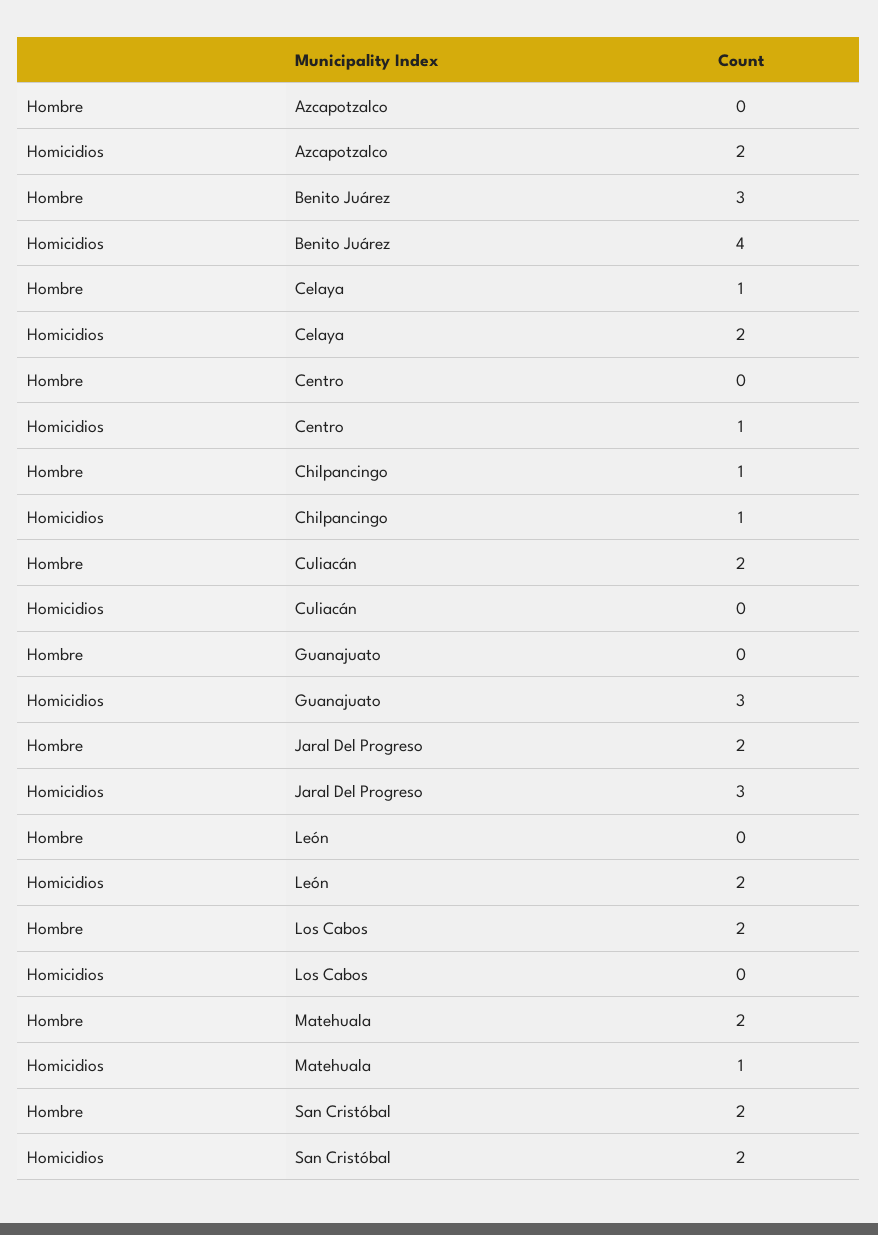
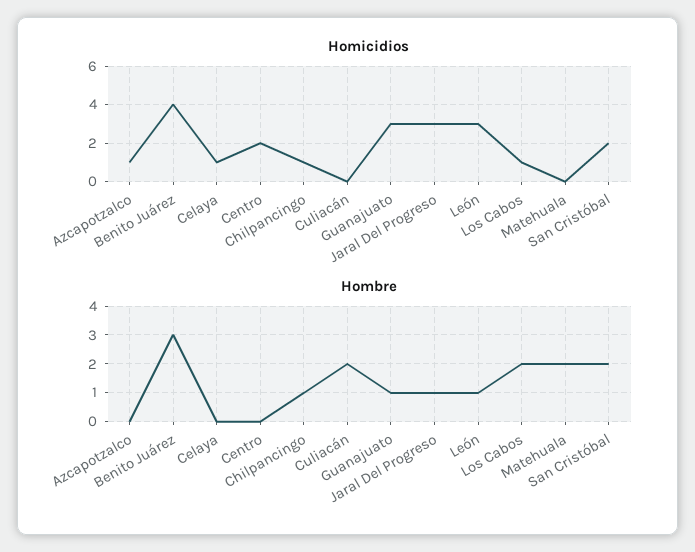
  {
    "Hombre": {
      "Azcapotzalco": 0,
      "Benito Juárez": 3,
-     "Celaya": 1,
+     "Celaya": 0,
      "Centro": 0,
      "Chilpancingo": 1,
      "Culiacán": 2,
-     "Guanajuato": 0,
+     "Guanajuato": 1,
-     "Jaral Del Progreso": 2,
+     "Jaral Del Progreso": 1,
-     "León": 0,
+     "León": 1,
      "Los Cabos": 2,
      "Matehuala": 2,
      "San Cristóbal": 2
    },
    "Homicidios": {
-     "Azcapotzalco": 2,
+     "Azcapotzalco": 1,
      "Benito Juárez": 4,
-     "Celaya": 2,
+     "Celaya": 1,
-     "Centro": 1,
+     "Centro": 2,
      "Chilpancingo": 1,
      "Culiacán": 0,
      "Guanajuato": 3,
      "Jaral Del Progreso": 3,
-     "León": 2,
+     "León": 3,
-     "Los Cabos": 0,
+     "Los Cabos": 1,
-     "Matehuala": 1,
+     "Matehuala": 0,
      "San Cristóbal": 2
    }
  }

